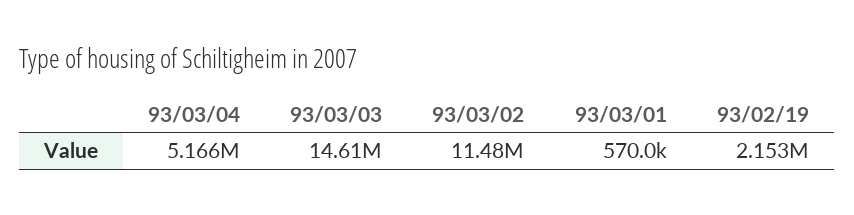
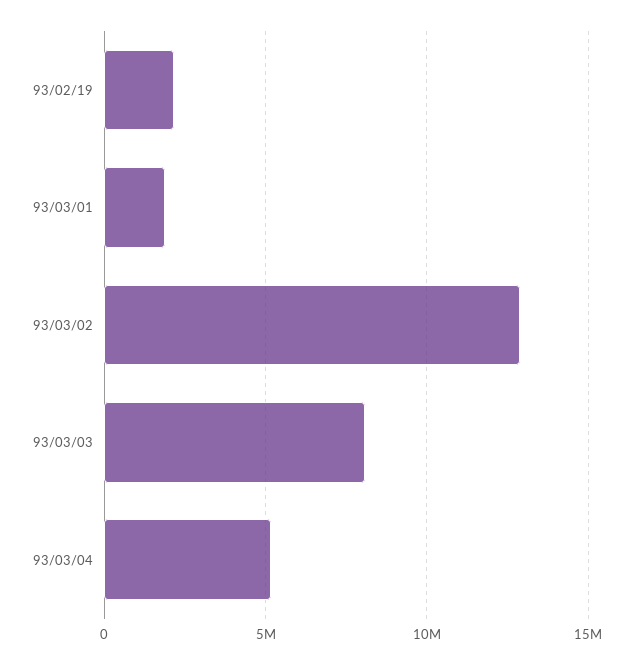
  {
    "93/03/04": 5166000,
-   "93/03/03": 14610000,
+   "93/03/03": 8000000,
-   "93/03/02": 11480000,
+   "93/03/02": 13000000,
-   "93/03/01": 570000,
+   "93/03/01": 2000000,
    "93/02/19": 2153000
  }

